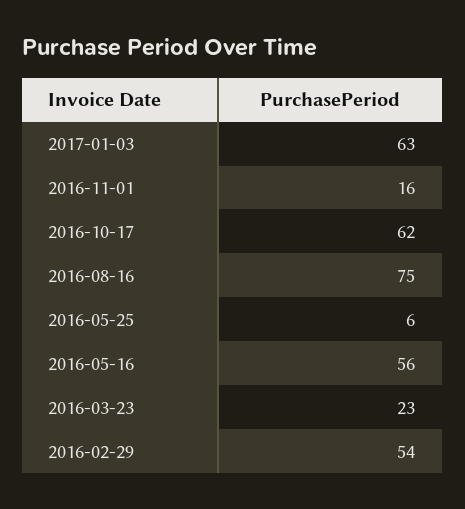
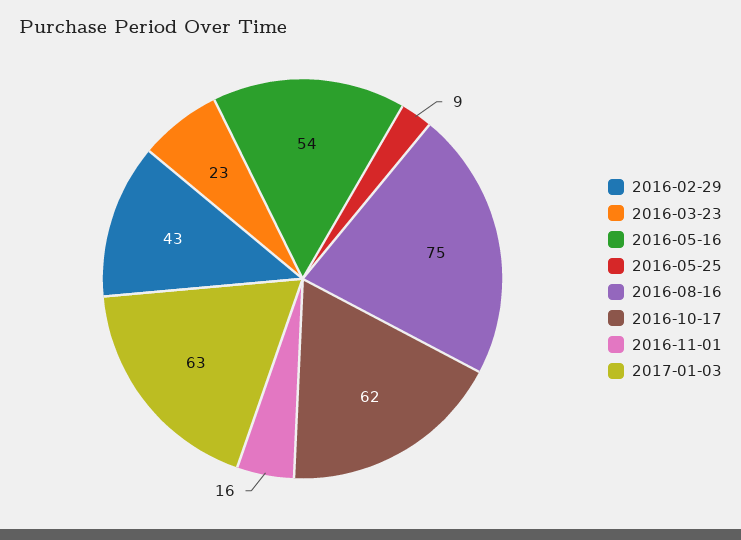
  {
    "2017-01-03": 63,
    "2016-11-01": 16,
    "2016-10-17": 62,
    "2016-08-16": 75,
-   "2016-05-25": 6,
+   "2016-05-25": 9,
-   "2016-05-16": 56,
+   "2016-05-16": 54,
    "2016-03-23": 23,
-   "2016-02-29": 54
+   "2016-02-29": 43
  }

